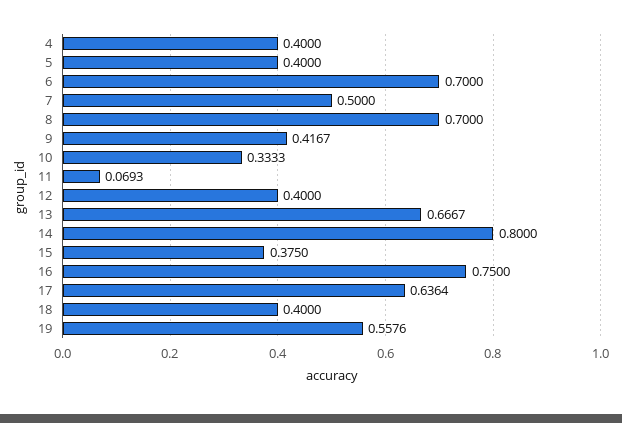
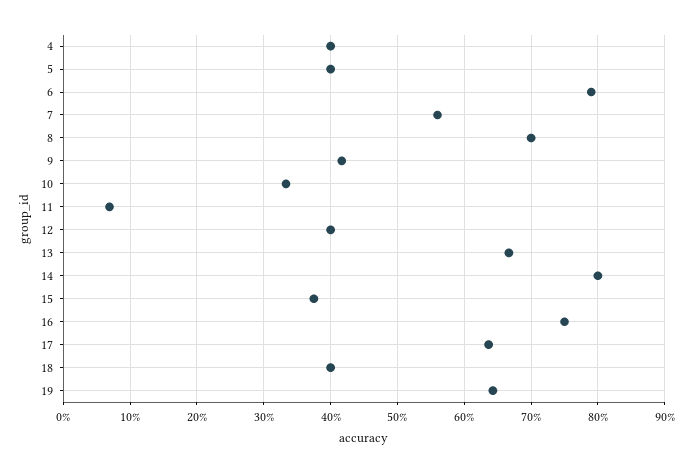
  {
    "4": 0.4,
    "5": 0.4,
-   "6": 0.7,
+   "6": 0.79,
-   "7": 0.5,
+   "7": 0.56,
    "8": 0.7,
    "9": 0.4167,
    "10": 0.3333,
    "11": 0.0693,
    "12": 0.4,
    "13": 0.6667,
    "14": 0.8,
    "15": 0.375,
    "16": 0.75,
    "17": 0.6364,
    "18": 0.4,
-   "19": 0.5576
+   "19": 0.64
  }

